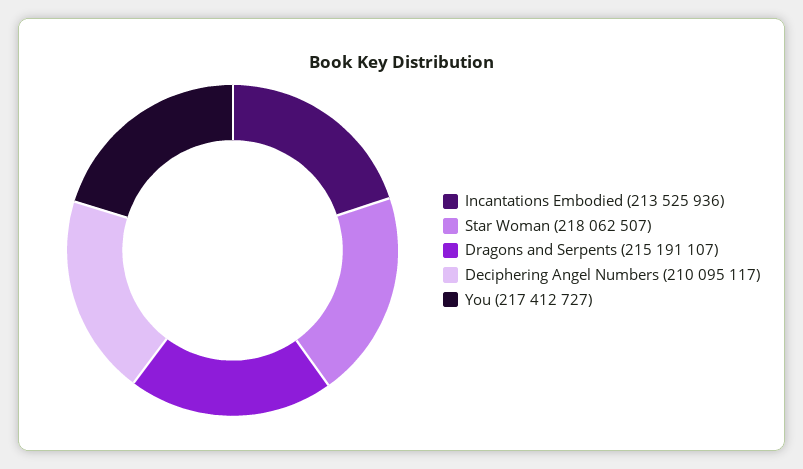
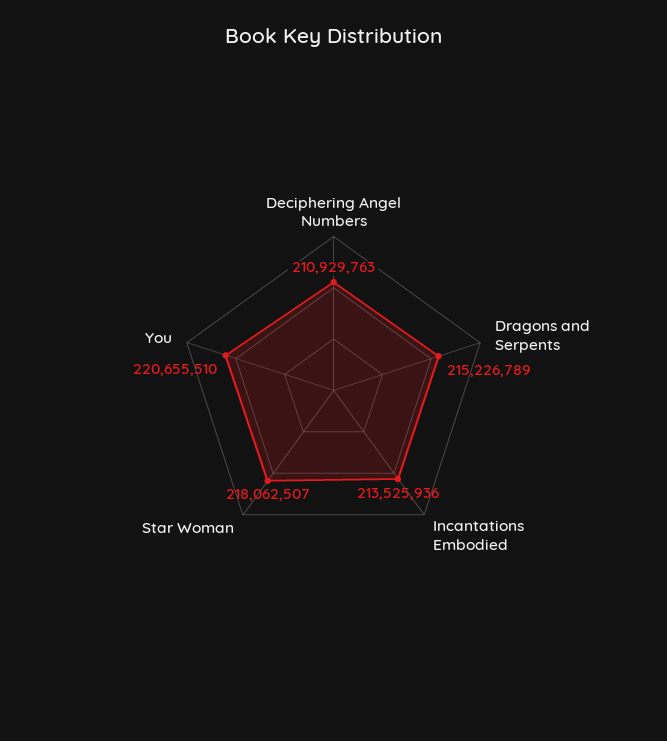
  {
    "Incantations Embodied": 213525936,
    "Star Woman": 218062507,
-   "Dragons and Serpents": 215191107,
+   "Dragons and Serpents": 215226789,
-   "Deciphering Angel Numbers": 210095117,
+   "Deciphering Angel Numbers": 210929763,
-   "You": 217412727
+   "You": 220655510
  }

